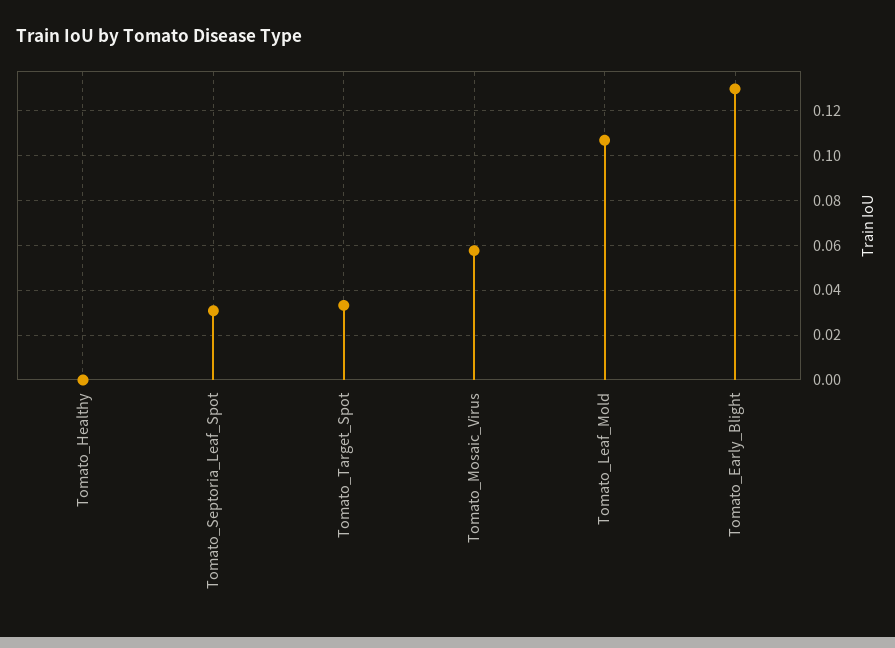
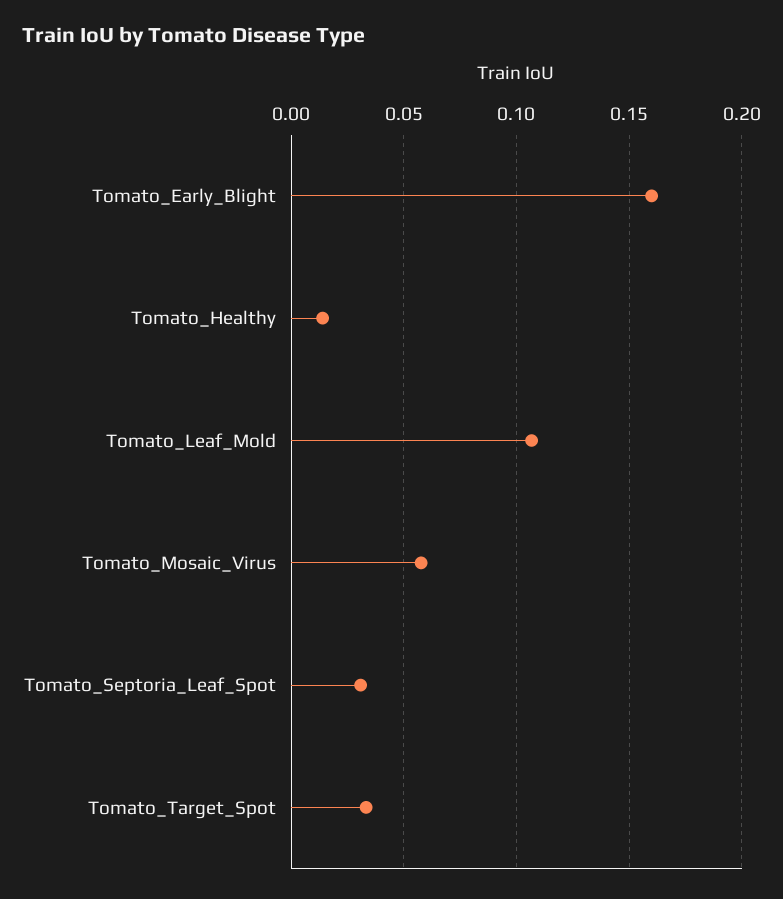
  {
-   "Tomato_Healthy": 0,
+   "Tomato_Healthy": 0.015,
    "Tomato_Septoria_Leaf_Spot": 0.03,
    "Tomato_Target_Spot": 0.035,
    "Tomato_Mosaic_Virus": 0.06,
    "Tomato_Leaf_Mold": 0.105,
-   "Tomato_Early_Blight": 0.13
+   "Tomato_Early_Blight": 0.16
  }

